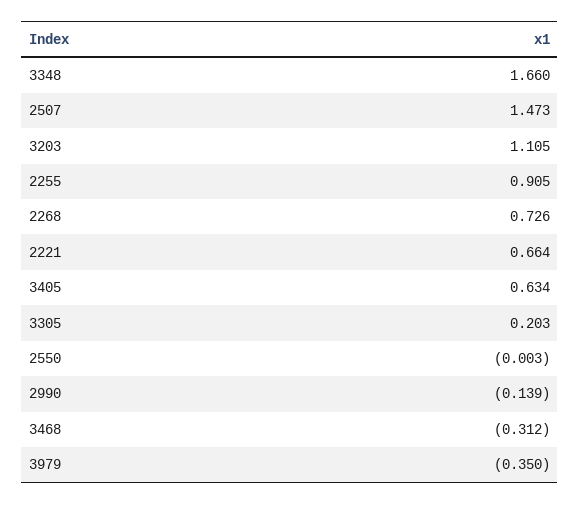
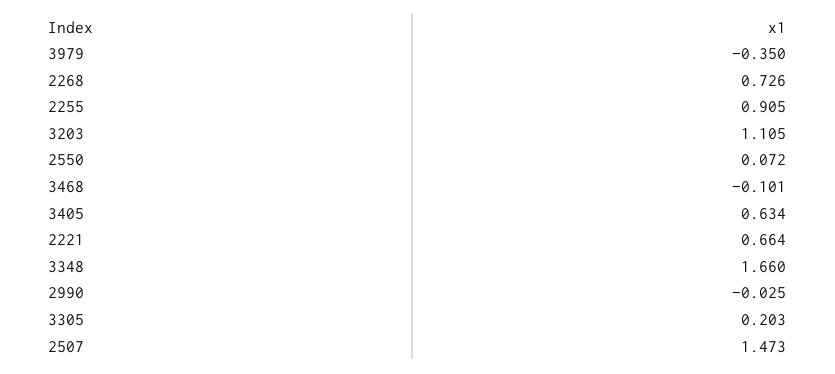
  {
    "3348": 1.66,
    "2507": 1.473,
    "3203": 1.105,
    "2255": 0.905,
    "2268": 0.726,
    "2221": 0.664,
    "3405": 0.634,
    "3305": 0.203,
-   "2550": -0.003,
+   "2550": 0.072,
-   "2990": -0.139,
+   "2990": -0.025,
-   "3468": -0.312,
+   "3468": -0.101,
    "3979": -0.35
  }

